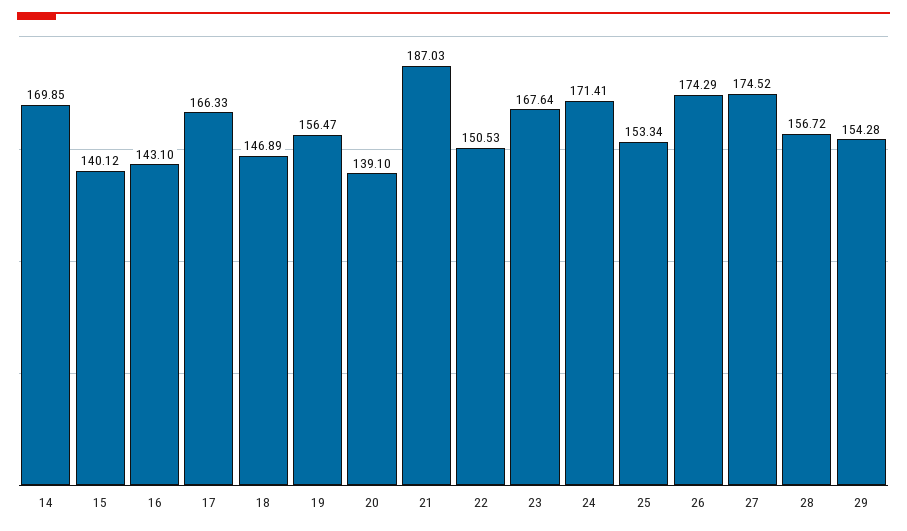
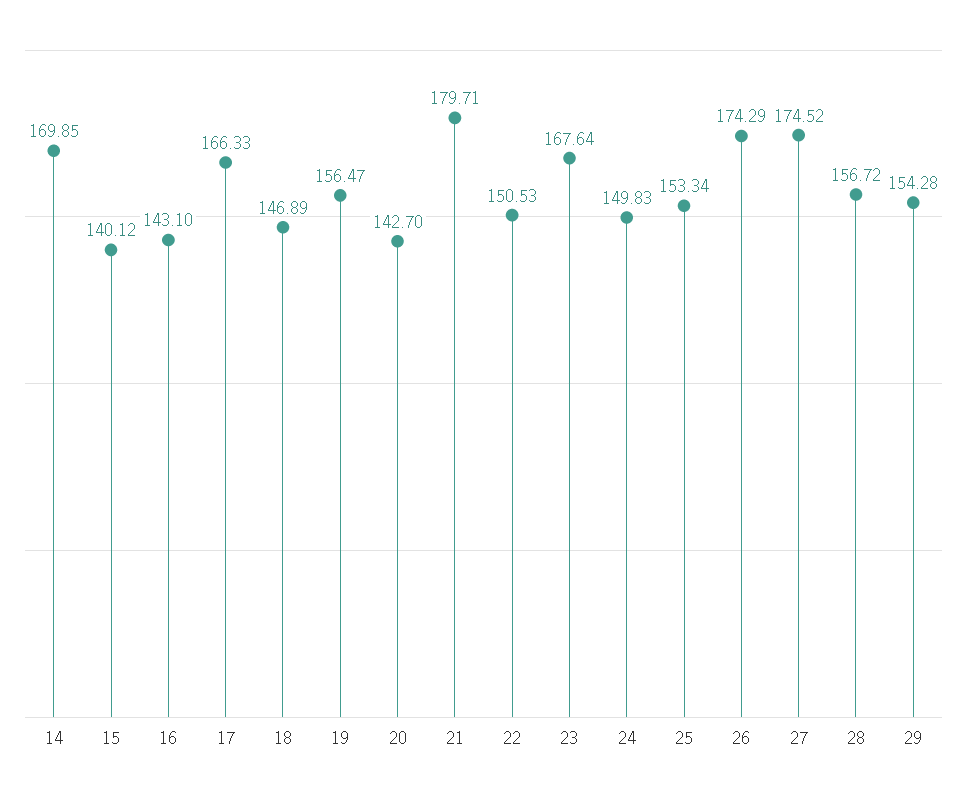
  {
    "14": 169.85,
    "15": 140.12,
    "16": 143.1,
    "17": 166.33,
    "18": 146.89,
    "19": 156.47,
-   "20": 139.1,
+   "20": 142.7,
-   "21": 187.03,
+   "21": 179.71,
    "22": 150.53,
    "23": 167.64,
-   "24": 171.41,
+   "24": 149.83,
    "25": 153.34,
    "26": 174.29,
    "27": 174.52,
    "28": 156.72,
    "29": 154.28
  }

